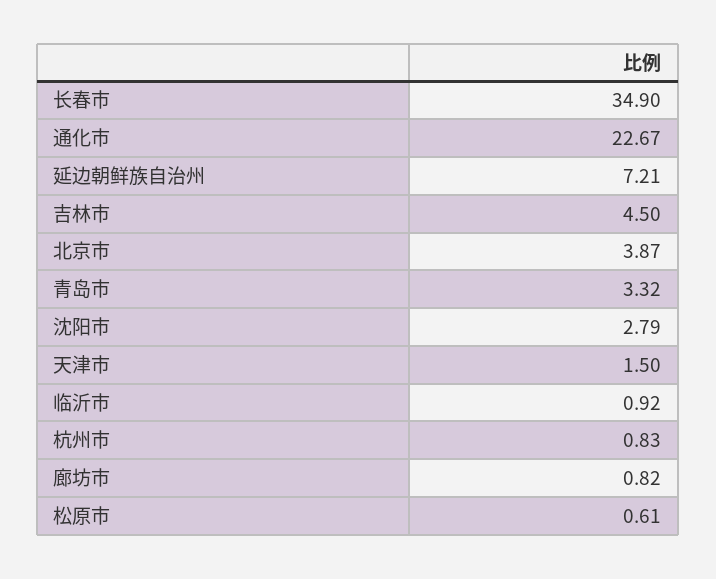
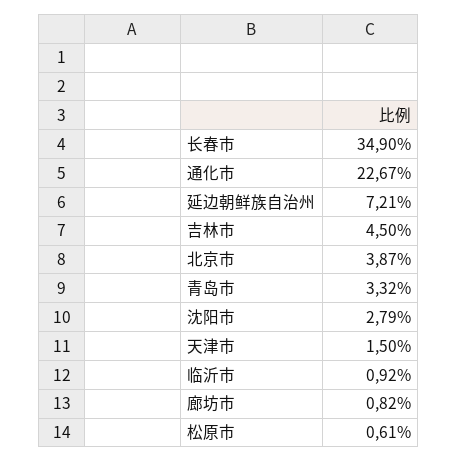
  {
    "长春市": 34.9,
    "通化市": 22.67,
    "延边朝鲜族自治州": 7.21,
    "吉林市": 4.5,
    "北京市": 3.87,
    "青岛市": 3.32,
    "沈阳市": 2.79,
    "天津市": 1.5,
    "临沂市": 0.92,
-   "杭州市": 0.83,
    "廊坊市": 0.82,
    "松原市": 0.61
  }

